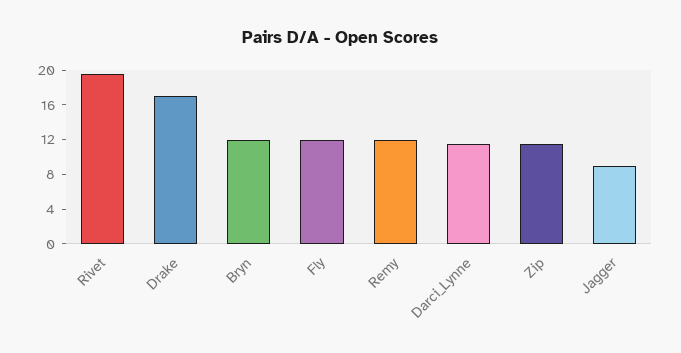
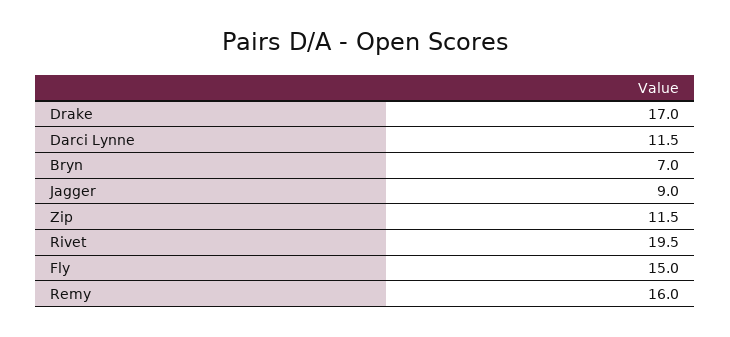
  {
    "Rivet": 19.5,
    "Drake": 17,
-   "Bryn": 12,
+   "Bryn": 7,
-   "Fly": 12,
+   "Fly": 15,
-   "Remy": 12,
+   "Remy": 16,
    "Darci_Lynne": 11.5,
    "Zip": 11.5,
    "Jagger": 9
  }

